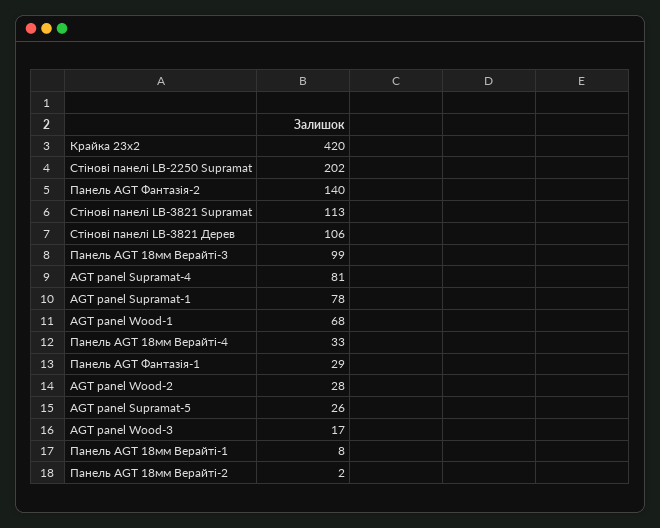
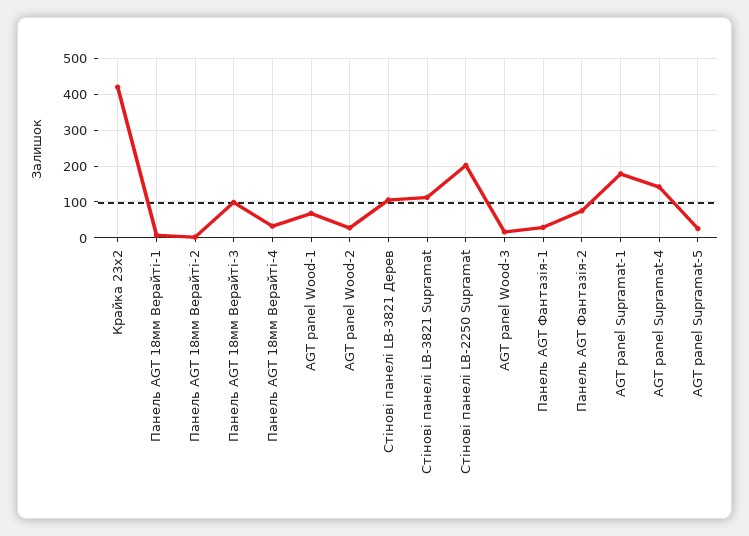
  {
    "Крайка 23x2": 420,
    "Стінові панелі LB-2250 Supramat": 202,
-   "Панель AGT Фантазія-2": 140,
+   "Панель AGT Фантазія-2": 80,
    "Стінові панелі LB-3821 Supramat": 113,
    "Стінові панелі LB-3821 Дерев": 106,
    "Панель AGT 18мм Верайті-3": 99,
-   "AGT panel Supramat-4": 81,
+   "AGT panel Supramat-4": 140,
-   "AGT panel Supramat-1": 78,
+   "AGT panel Supramat-1": 180,
    "AGT panel Wood-1": 68,
    "Панель AGT 18мм Верайті-4": 33,
    "Панель AGT Фантазія-1": 29,
    "AGT panel Wood-2": 28,
    "AGT panel Supramat-5": 26,
    "AGT panel Wood-3": 17,
    "Панель AGT 18мм Верайті-1": 8,
    "Панель AGT 18мм Верайті-2": 2
  }

